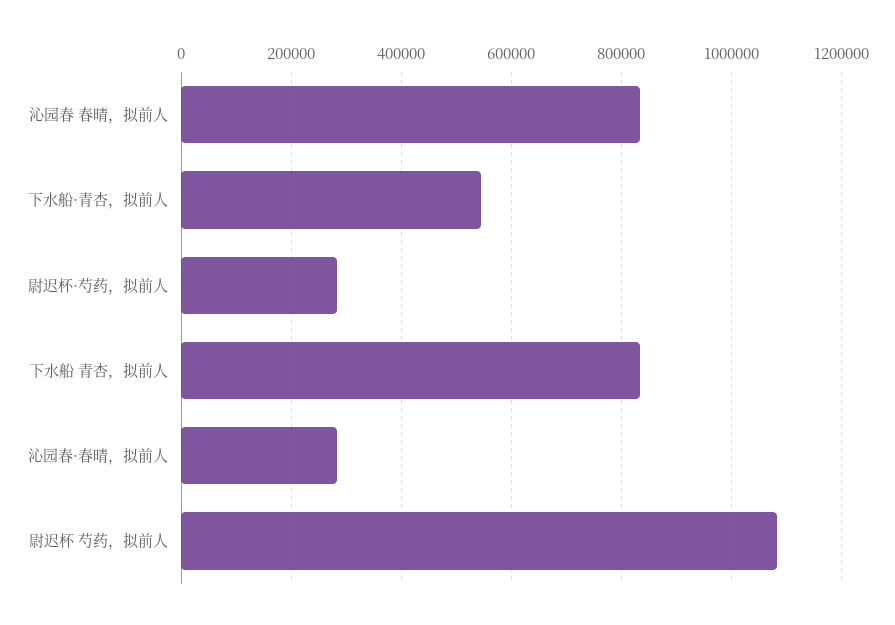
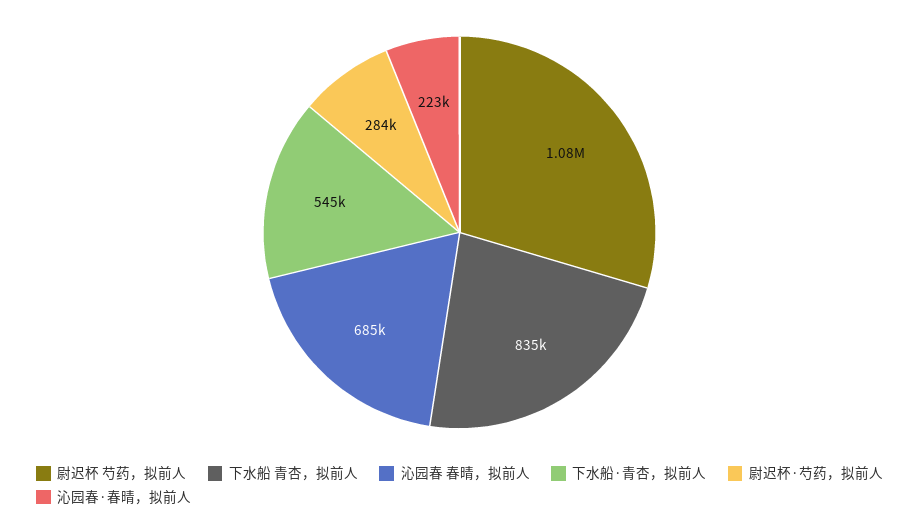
  {
-   "沁园春 春晴，拟前人": 840000,
+   "沁园春 春晴，拟前人": 685000,
    "下水船·青杏，拟前人": 545000,
    "尉迟杯·芍药，拟前人": 284000,
    "下水船 青杏，拟前人": 835000,
-   "沁园春·春晴，拟前人": 280000,
+   "沁园春·春晴，拟前人": 223000,
    "尉迟杯 芍药，拟前人": 1080000
  }

